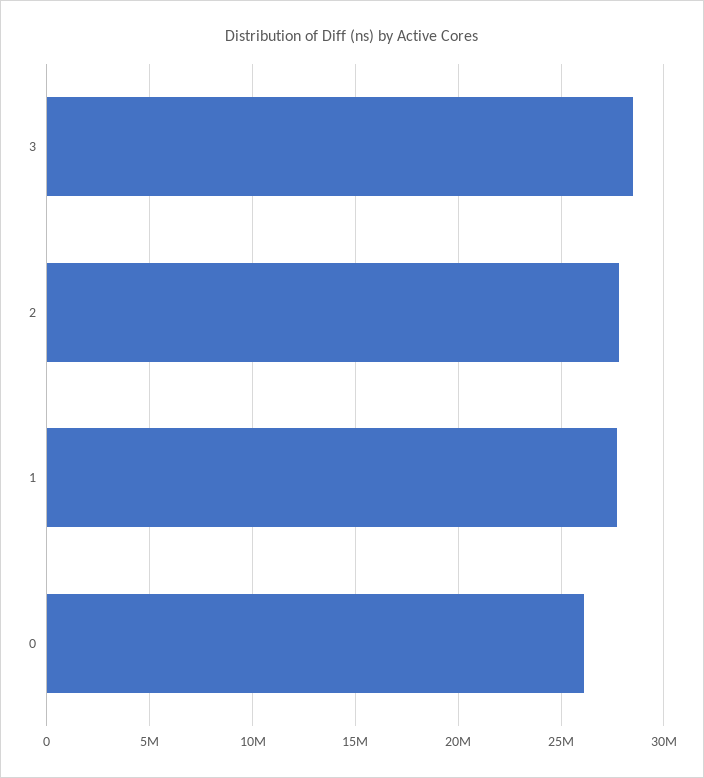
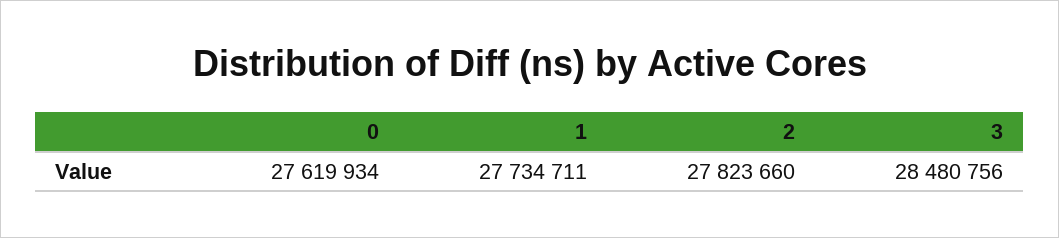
  {
    "3": 28480756,
    "2": 27823660,
    "1": 27734711,
-   "0": 26000000
+   "0": 27619934
  }

